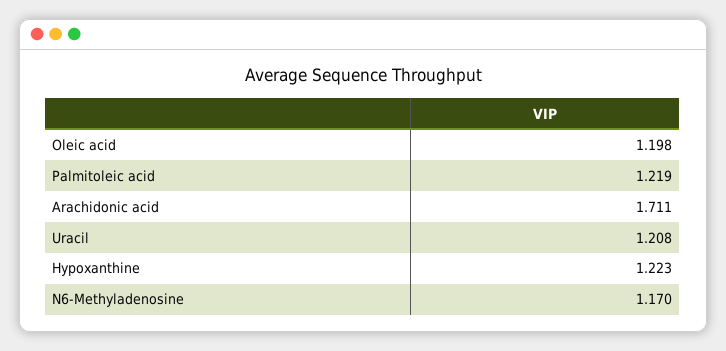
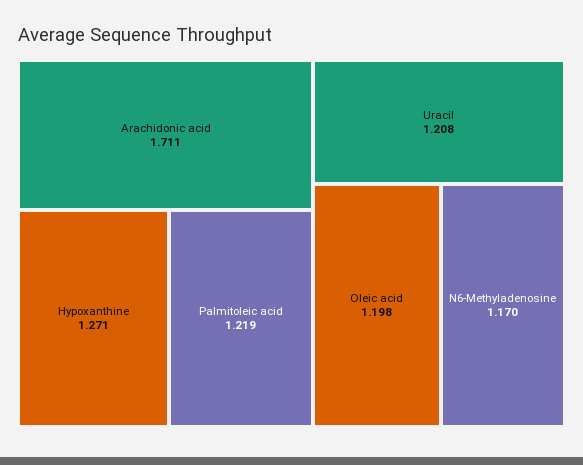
  {
    "Oleic acid": 1.198,
    "Palmitoleic acid": 1.219,
    "Arachidonic acid": 1.711,
    "Uracil": 1.208,
-   "Hypoxanthine": 1.223,
+   "Hypoxanthine": 1.271,
    "N6-Methyladenosine": 1.17
  }

